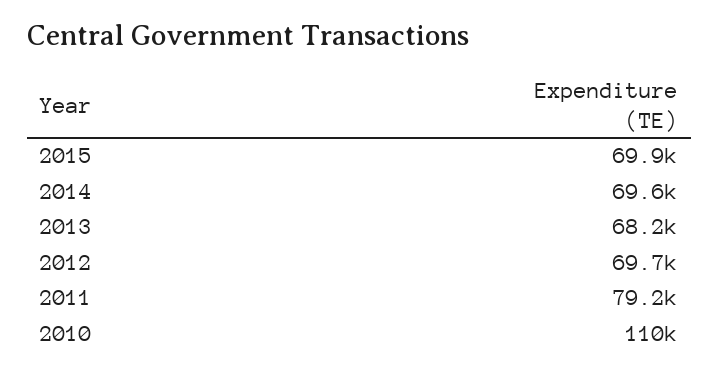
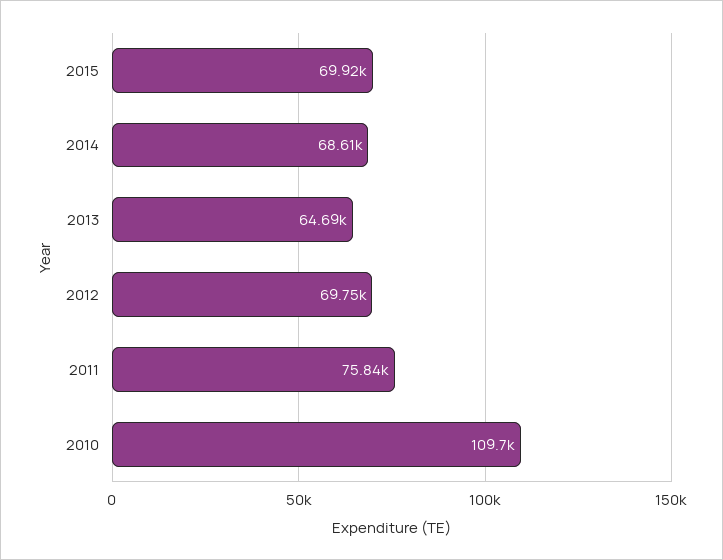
  {
    "2015": 69920,
-   "2014": 69600,
+   "2014": 68610,
-   "2013": 68200,
+   "2013": 64690,
    "2012": 69750,
-   "2011": 79200,
+   "2011": 75840,
    "2010": 109700
  }

